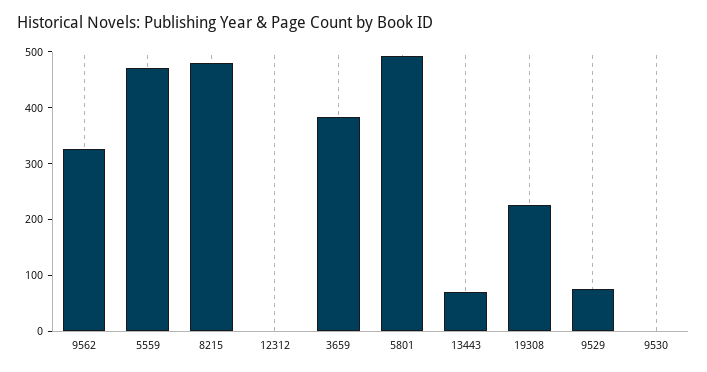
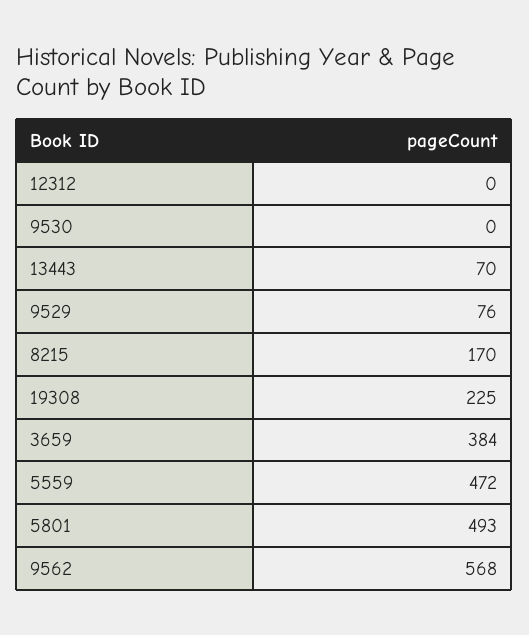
  {
-   "9562": 320,
+   "9562": 568,
    "5559": 472,
-   "8215": 480,
+   "8215": 170,
    "12312": 0,
    "3659": 384,
    "5801": 493,
    "13443": 70,
    "19308": 225,
    "9529": 76,
    "9530": 0
  }

